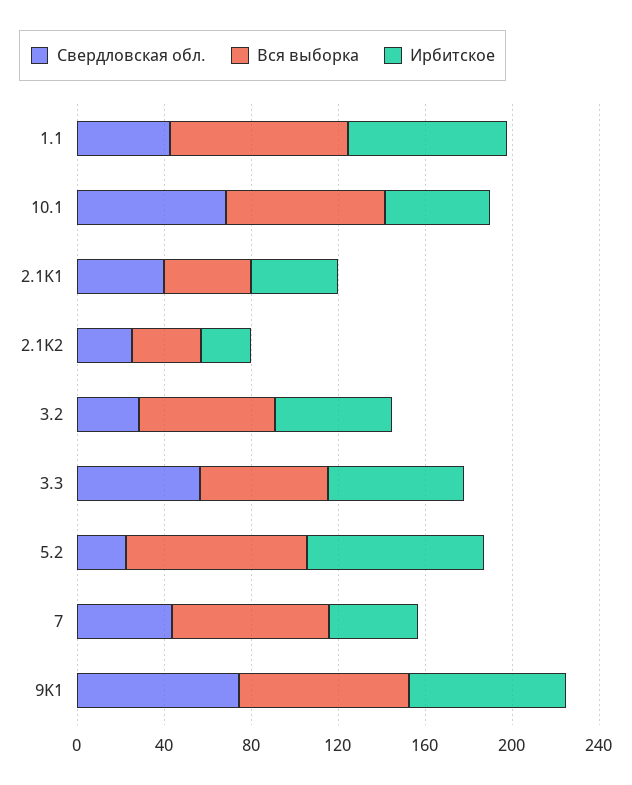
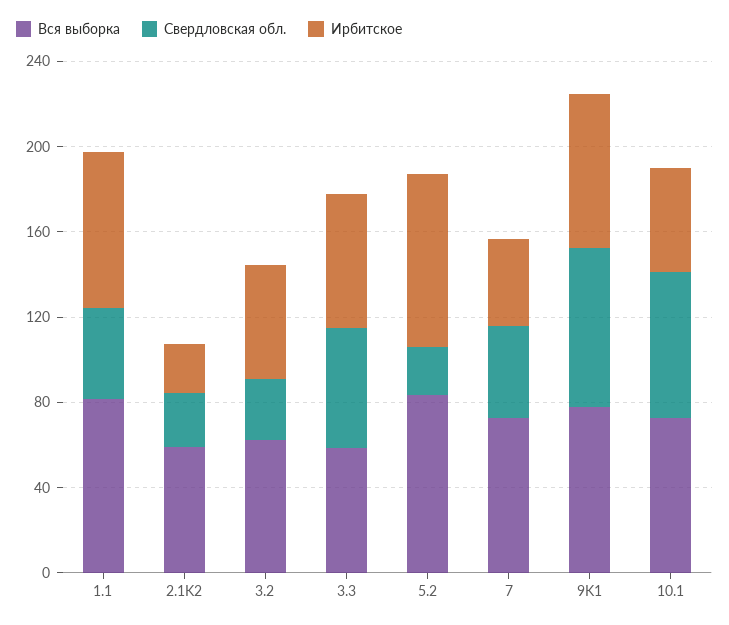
  {
    "Свердловская обл.": {
      "1.1": 40,
      "10.1": 70,
-     "2.1K1": 40,
      "2.1K2": 30,
      "3.2": 30,
      "3.3": 60,
      "5.2": 20,
      "7": 40,
      "9K1": 70
    },
    "Вся выборка": {
      "1.1": 80,
      "10.1": 70,
-     "2.1K1": 40,
-     "2.1K2": 30,
+     "2.1K2": 60,
      "3.2": 60,
      "3.3": 60,
      "5.2": 80,
      "7": 70,
      "9K1": 80
    },
    "Ирбитское": {
      "1.1": 70,
      "10.1": 50,
-     "2.1K1": 40,
      "2.1K2": 20,
      "3.2": 50,
      "3.3": 60,
      "5.2": 80,
      "7": 40,
      "9K1": 70
    }
  }

